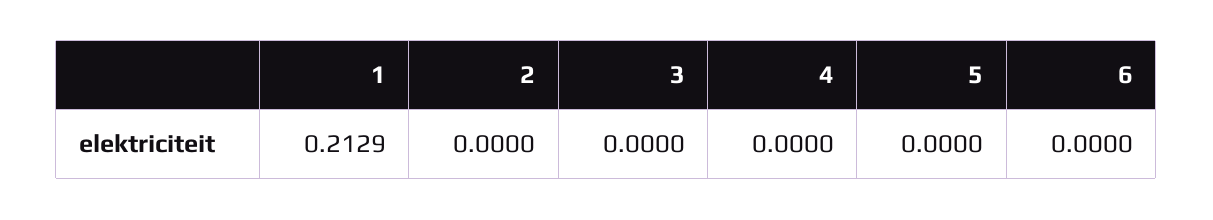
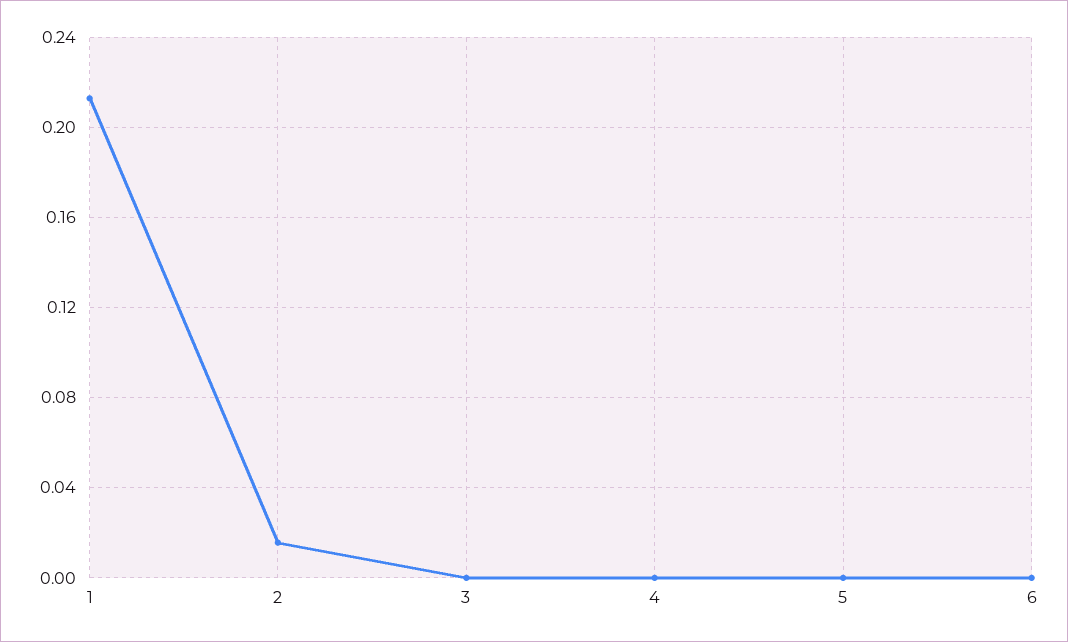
  {
    "1": 0.2129,
-   "2": 0,
+   "2": 0.015,
    "3": 0,
    "4": 0,
    "5": 0,
    "6": 0
  }

